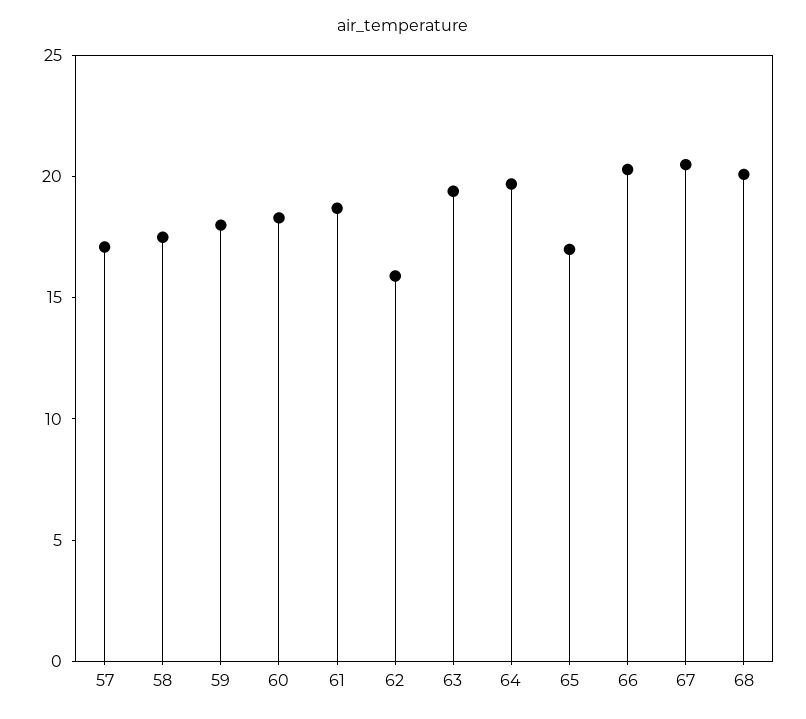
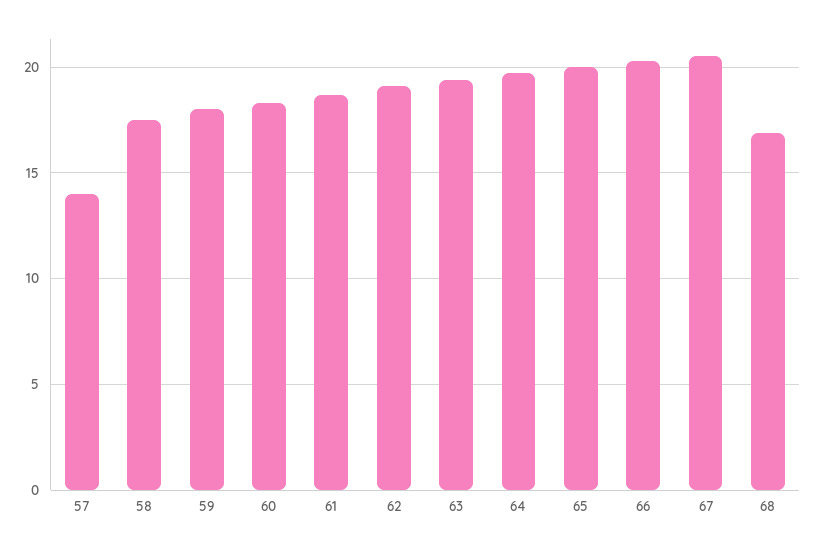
  {
-   "57": 17,
+   "57": 14,
    "58": 17.5,
    "59": 18,
    "60": 18.5,
    "61": 18.5,
-   "62": 16,
+   "62": 19,
    "63": 19.5,
    "64": 19.5,
-   "65": 17,
+   "65": 20,
    "66": 20.5,
    "67": 20.5,
-   "68": 20
+   "68": 17
  }

